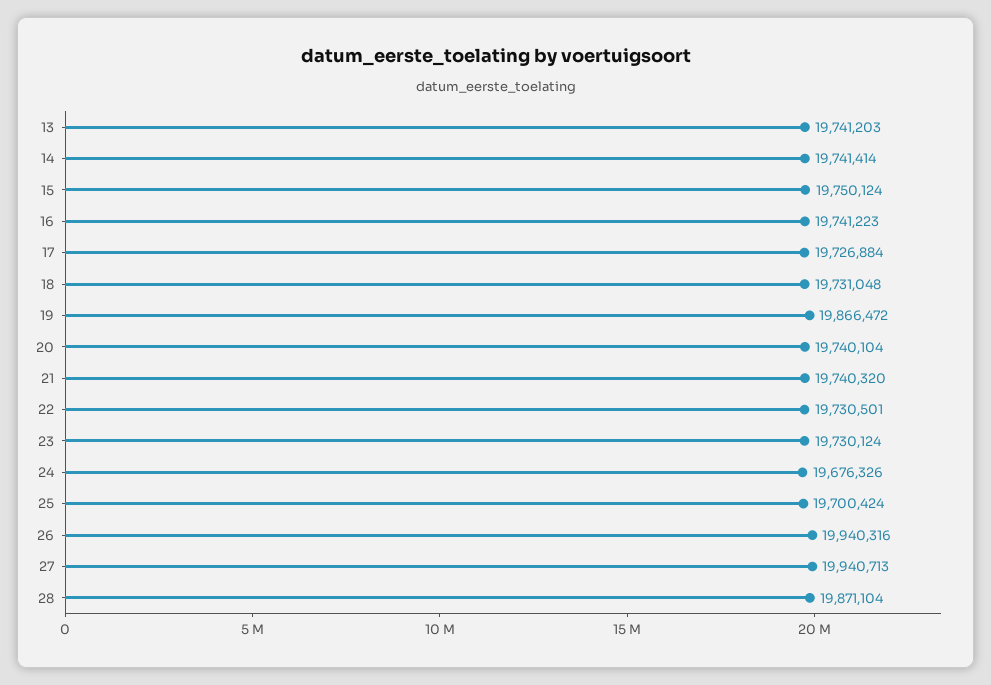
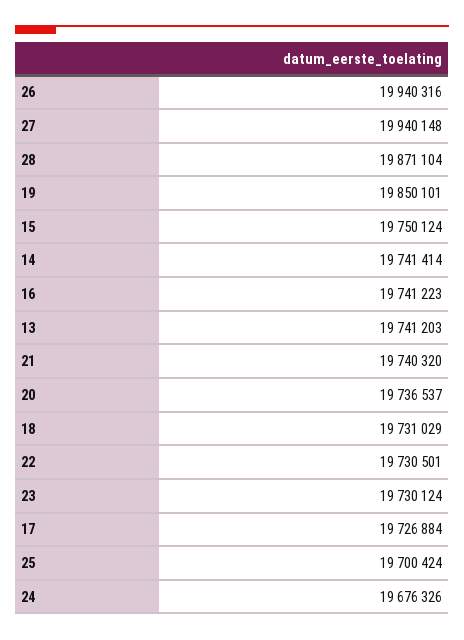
  {
    "13": 19741203,
    "14": 19741414,
    "15": 19750124,
    "16": 19741223,
    "17": 19726884,
-   "18": 19731048,
+   "18": 19731029,
-   "19": 19866472,
+   "19": 19850101,
-   "20": 19740104,
+   "20": 19736537,
    "21": 19740320,
    "22": 19730501,
    "23": 19730124,
    "24": 19676326,
    "25": 19700424,
    "26": 19940316,
-   "27": 19940713,
+   "27": 19940148,
    "28": 19871104
  }

